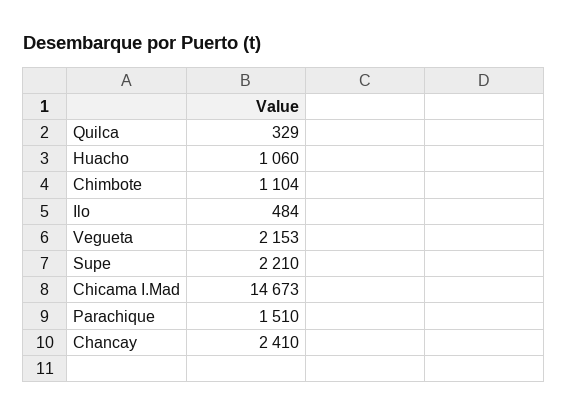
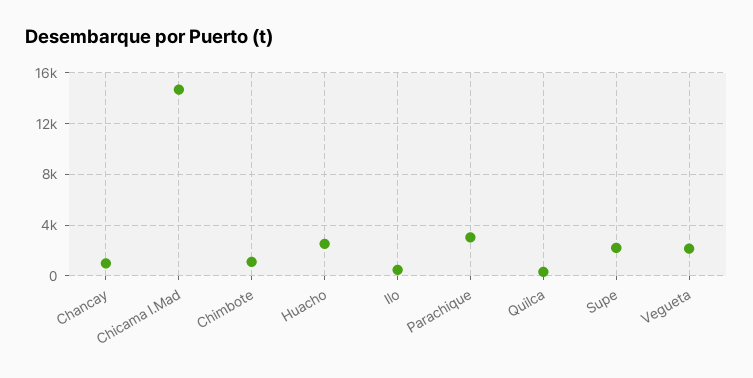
  {
    "Quilca": 329,
-   "Huacho": 1060,
+   "Huacho": 2500,
    "Chimbote": 1104,
    "Ilo": 484,
    "Vegueta": 2153,
    "Supe": 2210,
    "Chicama I.Mad": 14673,
-   "Parachique": 1510,
+   "Parachique": 3000,
-   "Chancay": 2410
+   "Chancay": 1000
  }

